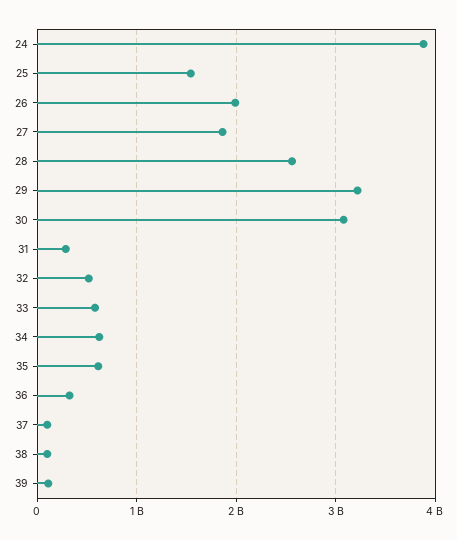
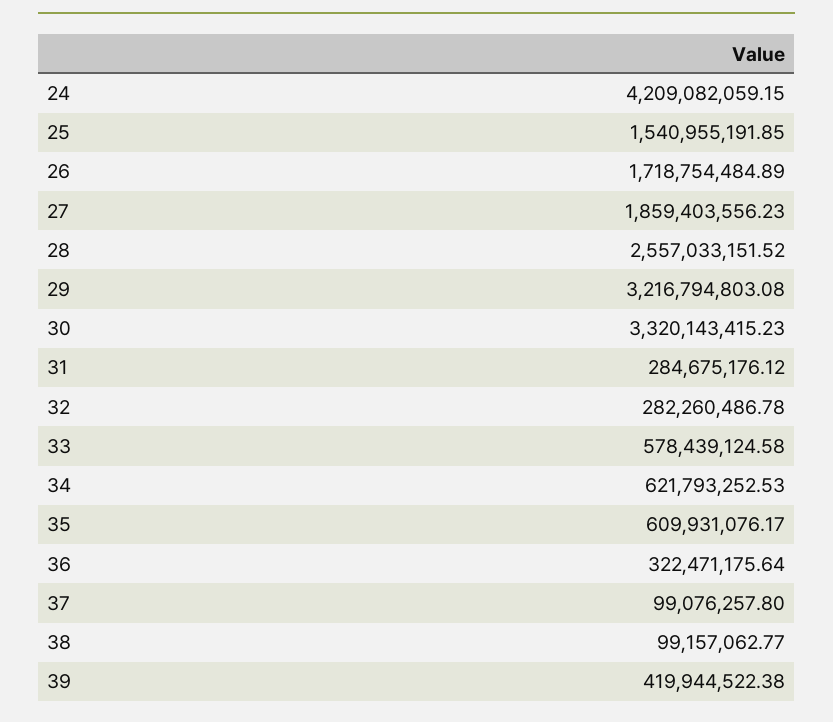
  {
-   "24": 3900000000,
+   "24": 4209082059.15,
    "25": 1540955191.85,
-   "26": 2000000000,
+   "26": 1718754484.89,
    "27": 1859403556.23,
    "28": 2557033151.52,
    "29": 3216794803.08,
-   "30": 3100000000,
+   "30": 3320143415.23,
    "31": 284675176.12,
-   "32": 500000000,
+   "32": 282260486.78,
    "33": 578439124.58,
    "34": 621793252.53,
    "35": 609931076.17,
    "36": 322471175.64,
    "37": 99076257.8,
    "38": 99157062.77,
-   "39": 100000000
+   "39": 419944522.38
  }

